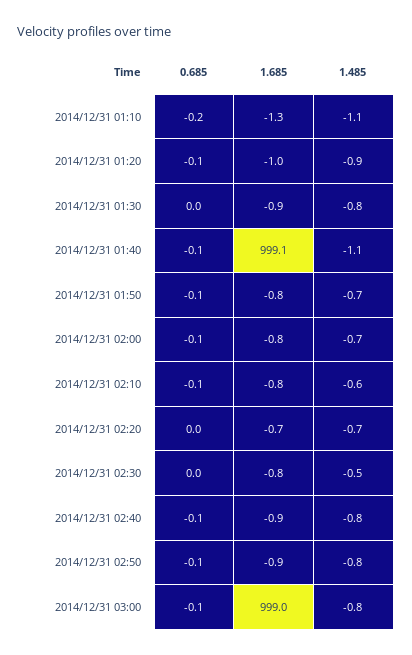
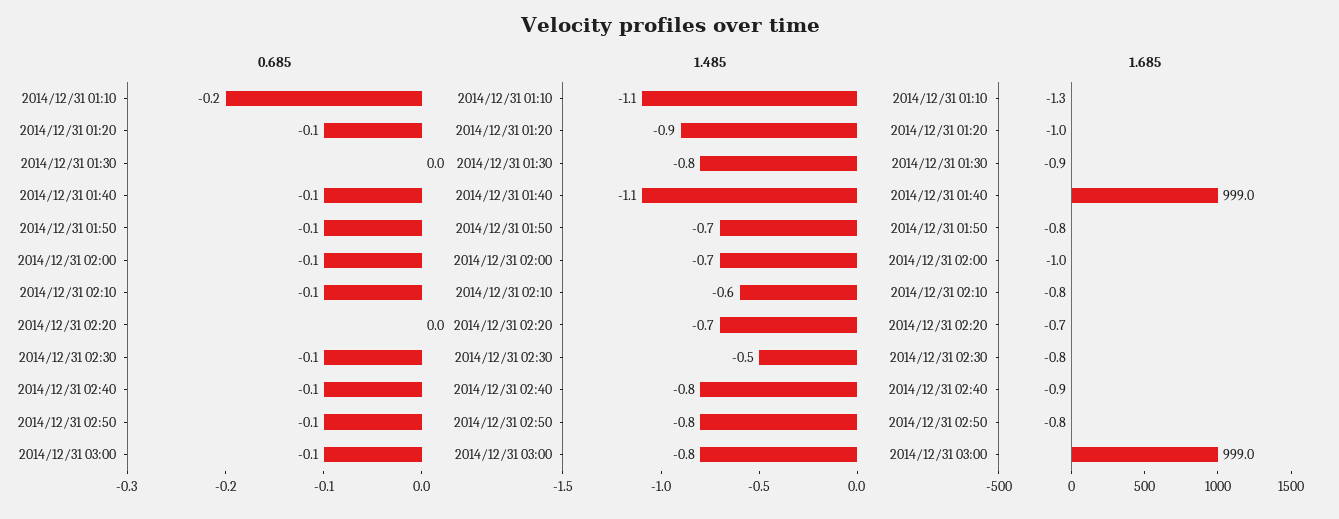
  {
    "0.685": {
      "2014/12/31 01:10": -0.2,
      "2014/12/31 01:20": -0.1,
      "2014/12/31 01:30": 0,
      "2014/12/31 01:40": -0.1,
      "2014/12/31 01:50": -0.1,
      "2014/12/31 02:00": -0.1,
      "2014/12/31 02:10": -0.1,
      "2014/12/31 02:20": 0,
-     "2014/12/31 02:30": 0,
+     "2014/12/31 02:30": -0.1,
      "2014/12/31 02:40": -0.1,
      "2014/12/31 02:50": -0.1,
      "2014/12/31 03:00": -0.1
    },
    "1.685": {
      "2014/12/31 01:10": -1.3,
      "2014/12/31 01:20": -1,
      "2014/12/31 01:30": -0.9,
-     "2014/12/31 01:40": 999.1,
+     "2014/12/31 01:40": 999,
      "2014/12/31 01:50": -0.8,
-     "2014/12/31 02:00": -0.8,
+     "2014/12/31 02:00": -1,
      "2014/12/31 02:10": -0.8,
      "2014/12/31 02:20": -0.7,
      "2014/12/31 02:30": -0.8,
      "2014/12/31 02:40": -0.9,
-     "2014/12/31 02:50": -0.9,
+     "2014/12/31 02:50": -0.8,
      "2014/12/31 03:00": 999
    },
    "1.485": {
      "2014/12/31 01:10": -1.1,
      "2014/12/31 01:20": -0.9,
      "2014/12/31 01:30": -0.8,
      "2014/12/31 01:40": -1.1,
      "2014/12/31 01:50": -0.7,
      "2014/12/31 02:00": -0.7,
      "2014/12/31 02:10": -0.6,
      "2014/12/31 02:20": -0.7,
      "2014/12/31 02:30": -0.5,
      "2014/12/31 02:40": -0.8,
      "2014/12/31 02:50": -0.8,
      "2014/12/31 03:00": -0.8
    }
  }

